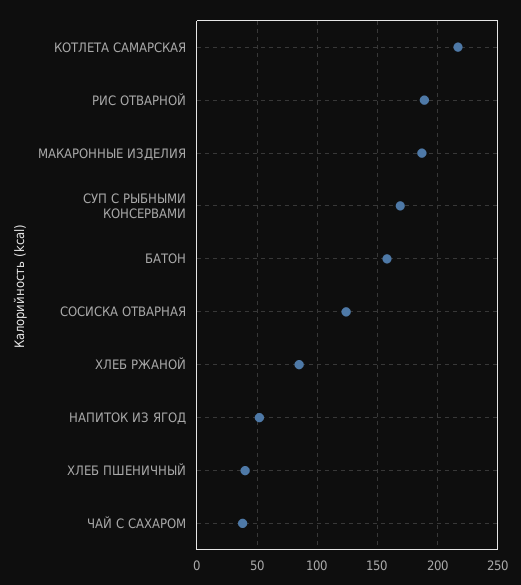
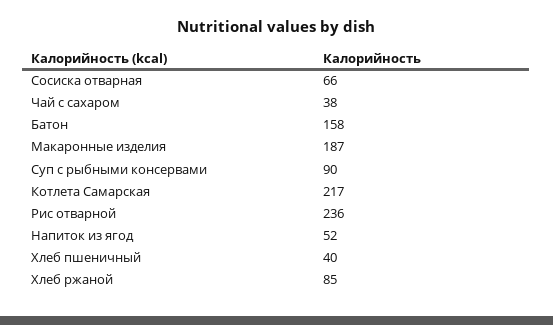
  {
    "КОТЛЕТА САМАРСКАЯ": 217,
-   "РИС ОТВАРНОЙ": 190,
+   "РИС ОТВАРНОЙ": 236,
    "МАКАРОННЫЕ ИЗДЕЛИЯ": 187,
-   "СУП С РЫБНЫМИ КОНСЕРВАМИ": 170,
+   "СУП С РЫБНЫМИ КОНСЕРВАМИ": 90,
    "БАТОН": 158,
-   "СОСИСКА ОТВАРНАЯ": 125,
+   "СОСИСКА ОТВАРНАЯ": 66,
    "ХЛЕБ РЖАНОЙ": 85,
    "НАПИТОК ИЗ ЯГОД": 52,
    "ХЛЕБ ПШЕНИЧНЫЙ": 40,
    "ЧАЙ С САХАРОМ": 38
  }

